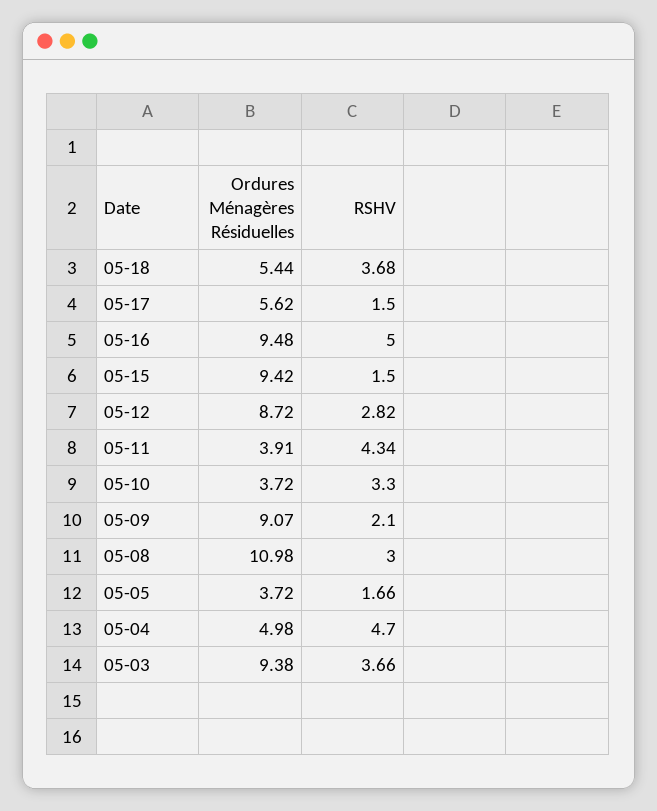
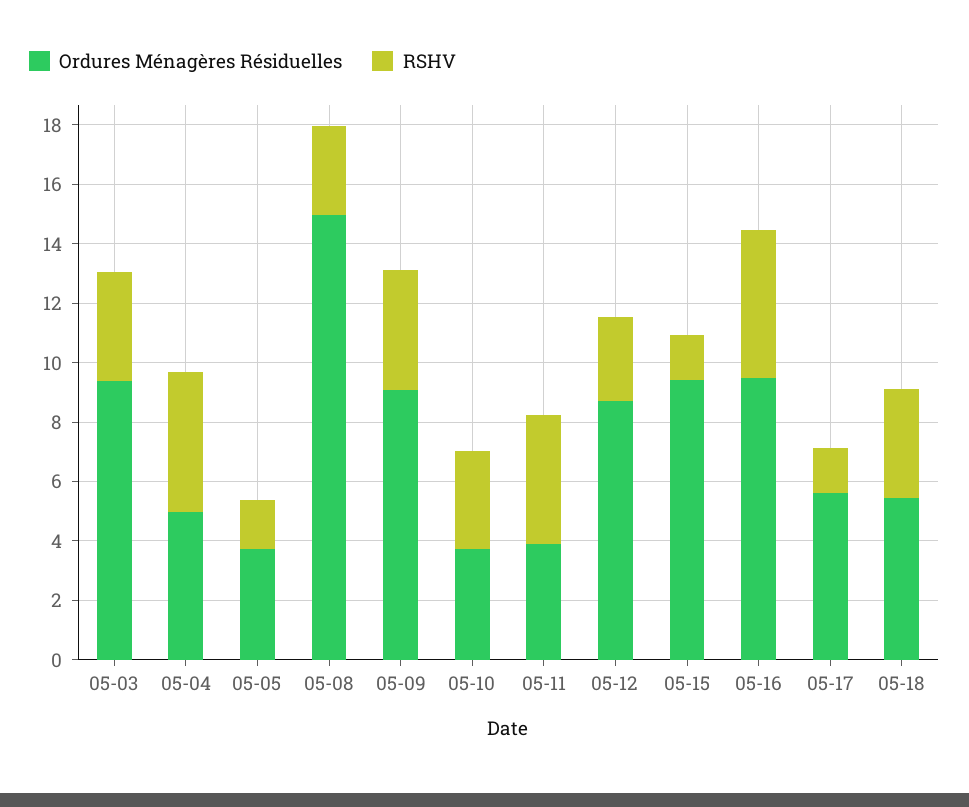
  {
    "Ordures Ménagères Résiduelles": {
      "05-18": 5.44,
      "05-17": 5.62,
      "05-16": 9.48,
      "05-15": 9.42,
      "05-12": 8.72,
      "05-11": 3.91,
      "05-10": 3.72,
      "05-09": 9.07,
-     "05-08": 10.98,
+     "05-08": 15,
      "05-05": 3.72,
      "05-04": 4.98,
      "05-03": 9.38
    },
    "RSHV": {
      "05-18": 3.68,
      "05-17": 1.5,
      "05-16": 5,
      "05-15": 1.5,
      "05-12": 2.82,
      "05-11": 4.34,
      "05-10": 3.3,
-     "05-09": 2.1,
+     "05-09": 4,
      "05-08": 3,
      "05-05": 1.66,
      "05-04": 4.7,
      "05-03": 3.66
    }
  }

